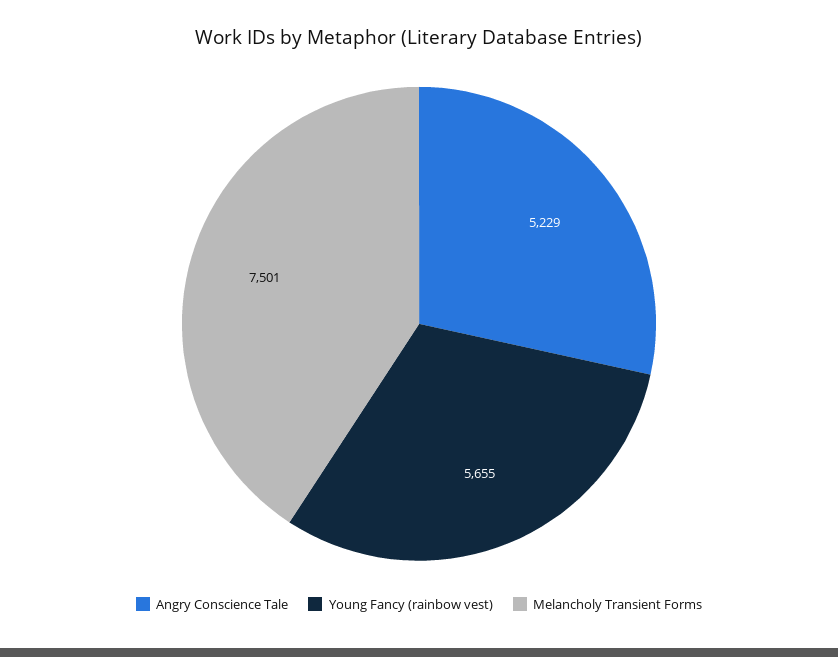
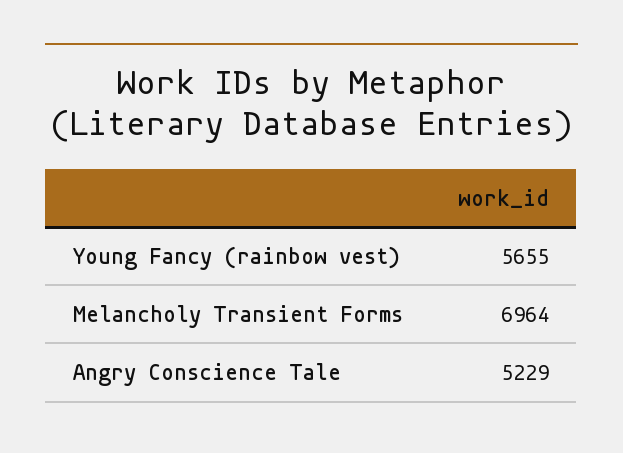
  {
    "Angry Conscience Tale": 5229,
    "Young Fancy (rainbow vest)": 5655,
-   "Melancholy Transient Forms": 7501
+   "Melancholy Transient Forms": 6964
  }

